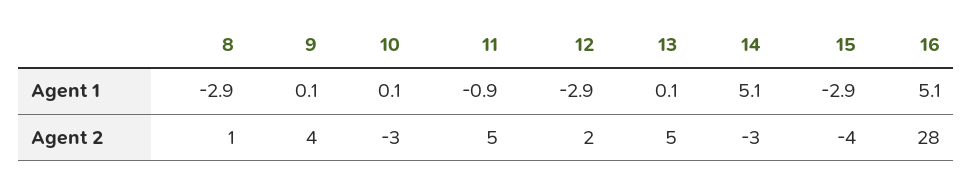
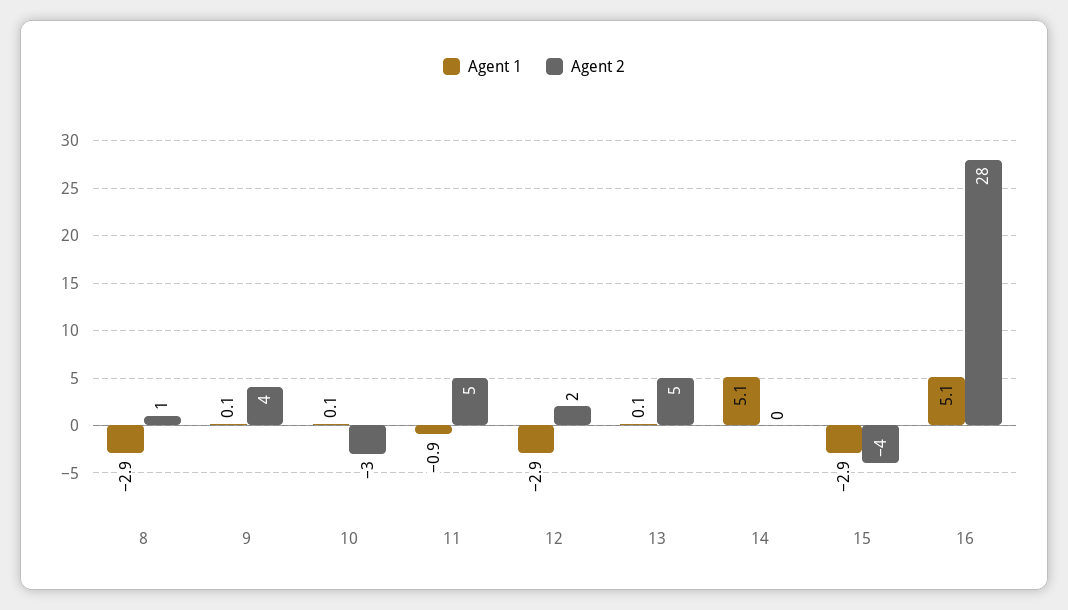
  {
    "Agent 1": {
      "8": -2.9,
      "9": 0.1,
      "10": 0.1,
      "11": -0.9,
      "12": -2.9,
      "13": 0.1,
      "14": 5.1,
      "15": -2.9,
      "16": 5.1
    },
    "Agent 2": {
      "8": 1,
      "9": 4,
      "10": -3,
      "11": 5,
      "12": 2,
      "13": 5,
-     "14": -3,
+     "14": 0,
      "15": -4,
      "16": 28
    }
  }

